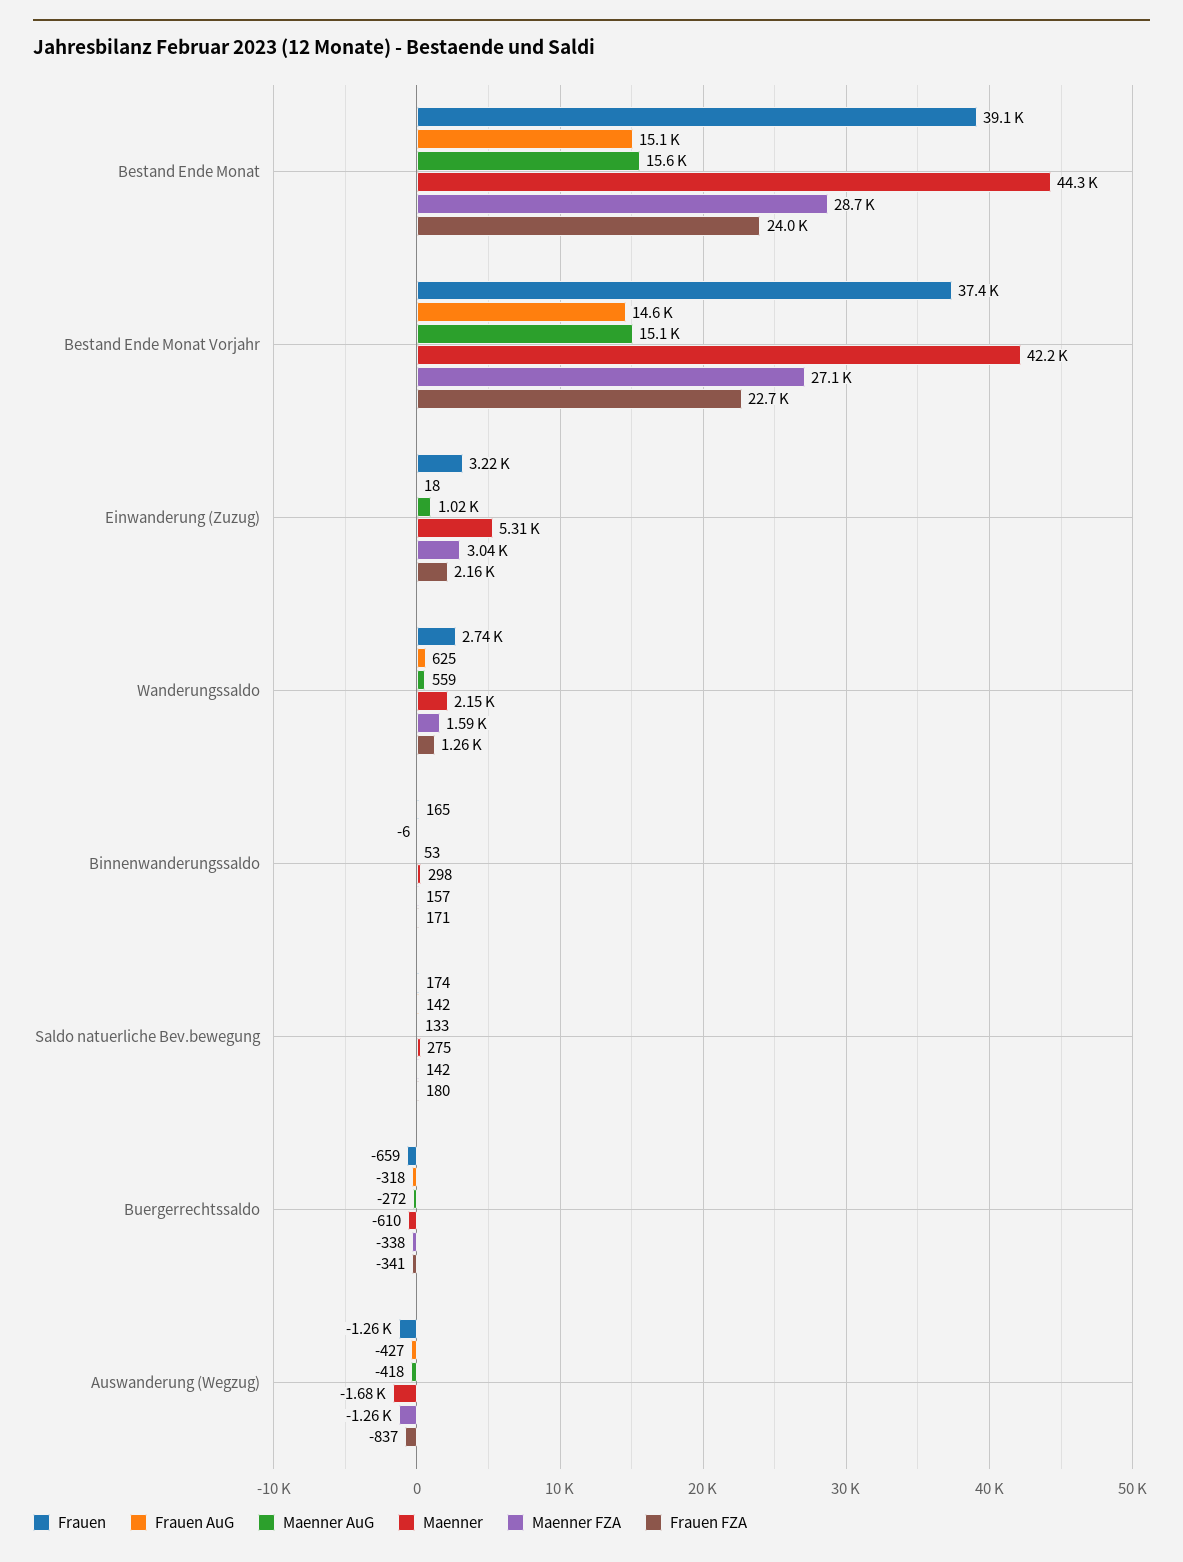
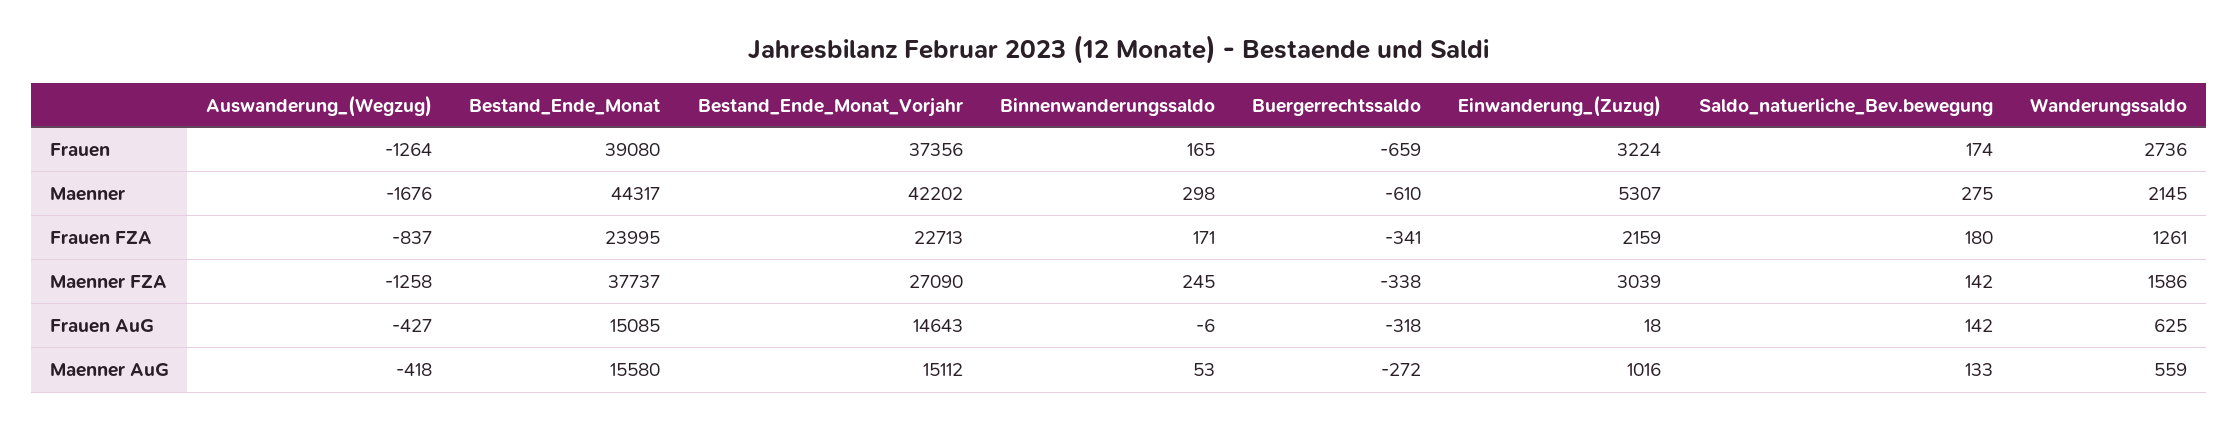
  {
    "Frauen": {
      "Bestand Ende Monat": 39080,
      "Bestand Ende Monat Vorjahr": 37356,
      "Einwanderung (Zuzug)": 3224,
      "Wanderungssaldo": 2736,
      "Binnenwanderungssaldo": 165,
      "Saldo natuerliche Bev.bewegung": 174,
      "Buergerrechtssaldo": -659,
      "Auswanderung (Wegzug)": -1264
    },
    "Frauen AuG": {
      "Bestand Ende Monat": 15085,
      "Bestand Ende Monat Vorjahr": 14643,
      "Einwanderung (Zuzug)": 18,
      "Wanderungssaldo": 625,
      "Binnenwanderungssaldo": -6,
      "Saldo natuerliche Bev.bewegung": 142,
      "Buergerrechtssaldo": -318,
      "Auswanderung (Wegzug)": -427
    },
    "Maenner AuG": {
      "Bestand Ende Monat": 15580,
      "Bestand Ende Monat Vorjahr": 15112,
      "Einwanderung (Zuzug)": 1016,
      "Wanderungssaldo": 559,
      "Binnenwanderungssaldo": 53,
      "Saldo natuerliche Bev.bewegung": 133,
      "Buergerrechtssaldo": -272,
      "Auswanderung (Wegzug)": -418
    },
    "Maenner": {
      "Bestand Ende Monat": 44317,
      "Bestand Ende Monat Vorjahr": 42202,
      "Einwanderung (Zuzug)": 5307,
      "Wanderungssaldo": 2145,
      "Binnenwanderungssaldo": 298,
      "Saldo natuerliche Bev.bewegung": 275,
      "Buergerrechtssaldo": -610,
      "Auswanderung (Wegzug)": -1676
    },
    "Maenner FZA": {
-     "Bestand Ende Monat": 28700,
+     "Bestand Ende Monat": 37737,
      "Bestand Ende Monat Vorjahr": 27090,
      "Einwanderung (Zuzug)": 3039,
      "Wanderungssaldo": 1586,
-     "Binnenwanderungssaldo": 157,
+     "Binnenwanderungssaldo": 245,
      "Saldo natuerliche Bev.bewegung": 142,
      "Buergerrechtssaldo": -338,
      "Auswanderung (Wegzug)": -1258
    },
    "Frauen FZA": {
      "Bestand Ende Monat": 23995,
      "Bestand Ende Monat Vorjahr": 22713,
      "Einwanderung (Zuzug)": 2159,
      "Wanderungssaldo": 1261,
      "Binnenwanderungssaldo": 171,
      "Saldo natuerliche Bev.bewegung": 180,
      "Buergerrechtssaldo": -341,
      "Auswanderung (Wegzug)": -837
    }
  }

